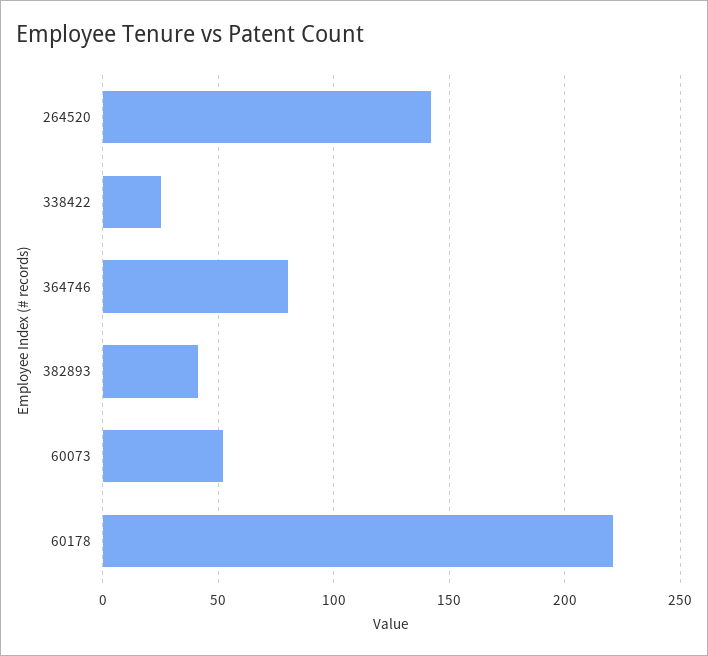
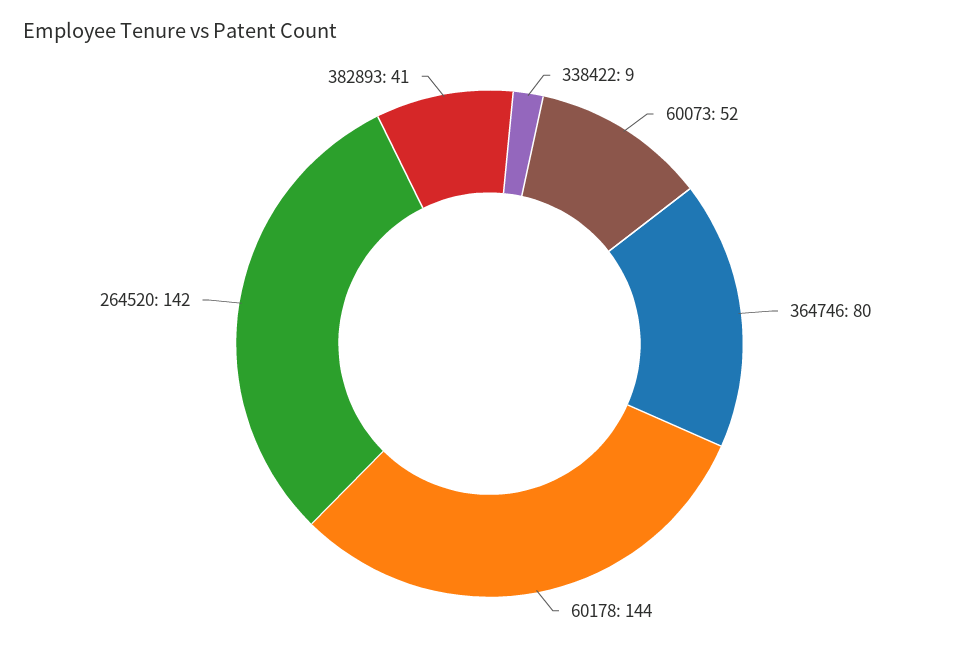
  {
    "264520": 142,
-   "338422": 25,
+   "338422": 9,
    "364746": 80,
    "382893": 41,
    "60073": 52,
-   "60178": 220
+   "60178": 144
  }

